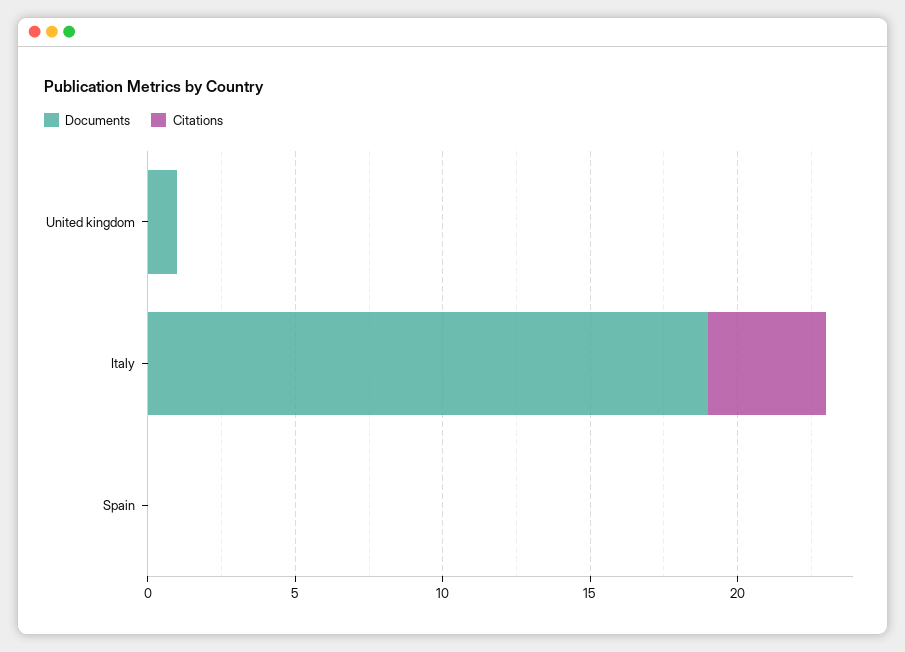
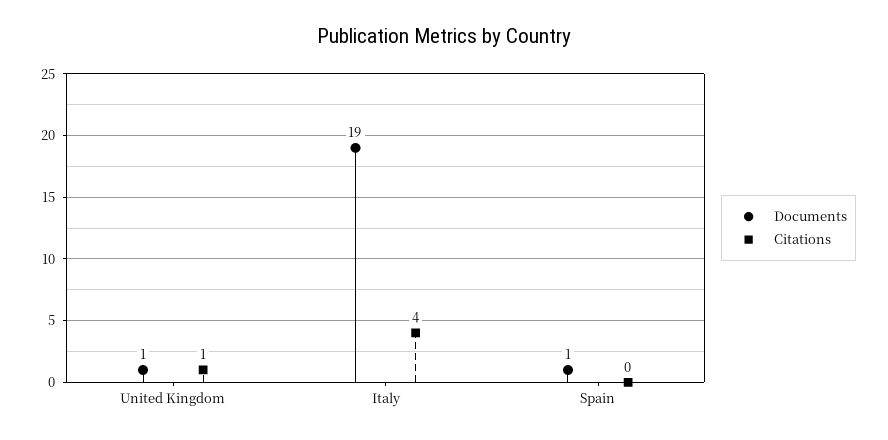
  {
    "Documents": {
      "United kingdom": 1,
      "Italy": 19,
-     "Spain": 0
+     "Spain": 1
    },
    "Citations": {
-     "United kingdom": 0,
+     "United kingdom": 1,
      "Italy": 4,
      "Spain": 0
    }
  }

